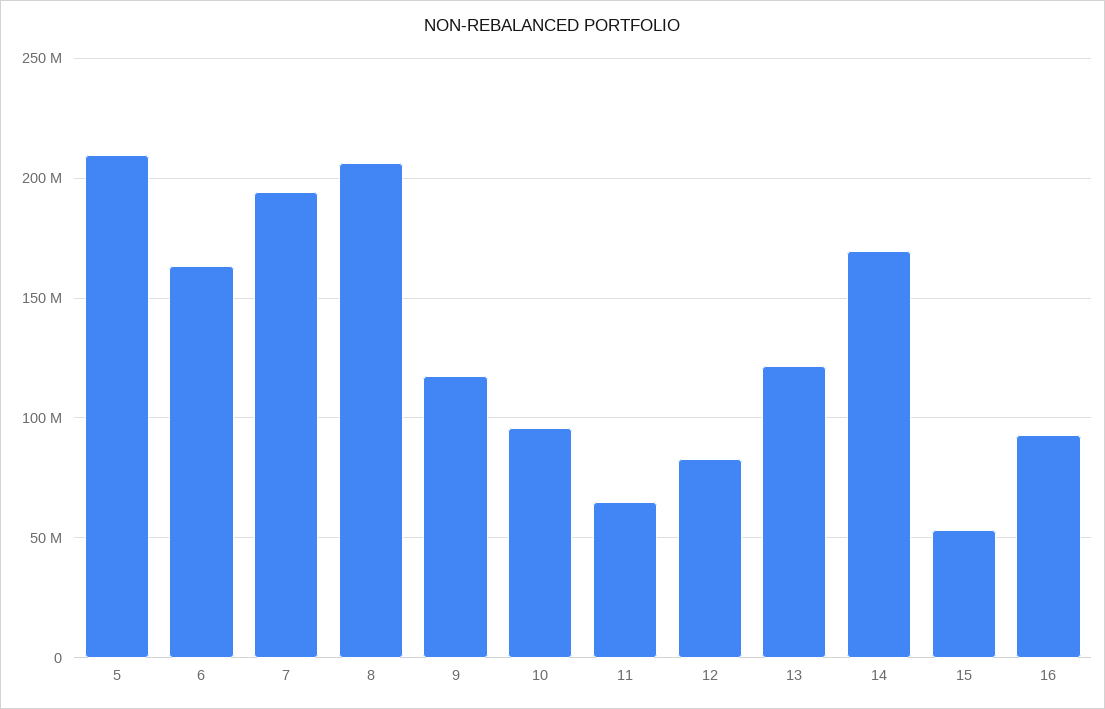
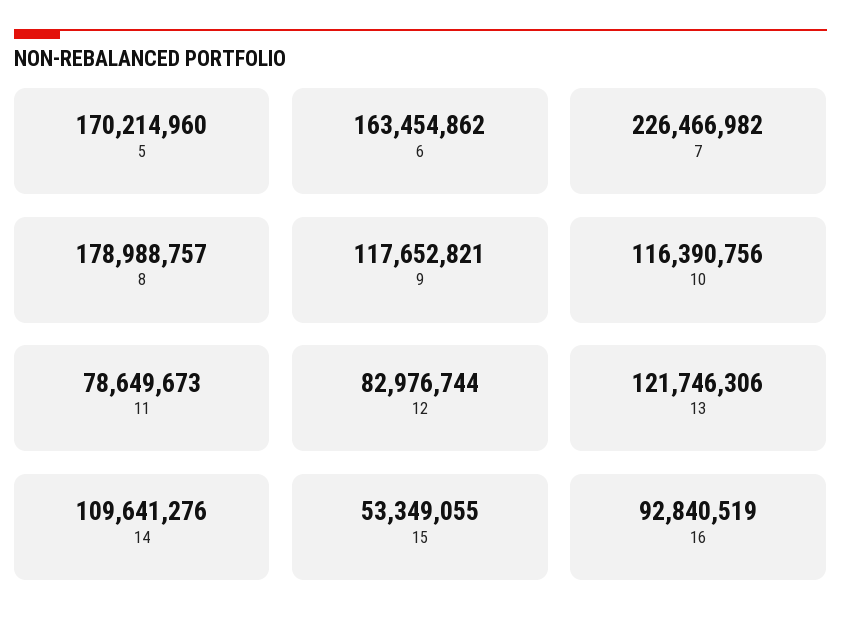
  {
-   "5": 210000000,
+   "5": 170214960,
    "6": 163454862,
-   "7": 195000000,
+   "7": 226466982,
-   "8": 205000000,
+   "8": 178988757,
    "9": 117652821,
-   "10": 95000000,
+   "10": 116390756,
-   "11": 65000000,
+   "11": 78649673,
    "12": 82976744,
    "13": 121746306,
-   "14": 170000000,
+   "14": 109641276,
    "15": 53349055,
    "16": 92840519
  }

